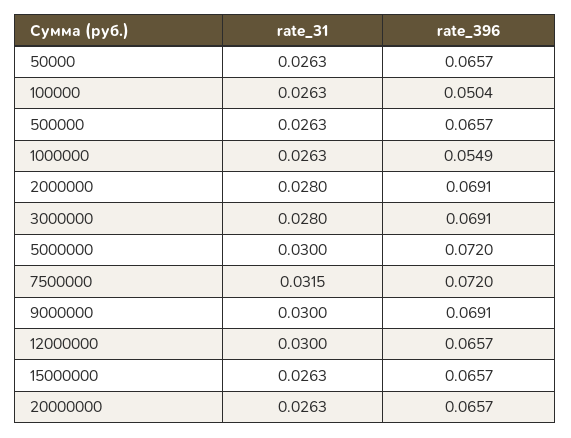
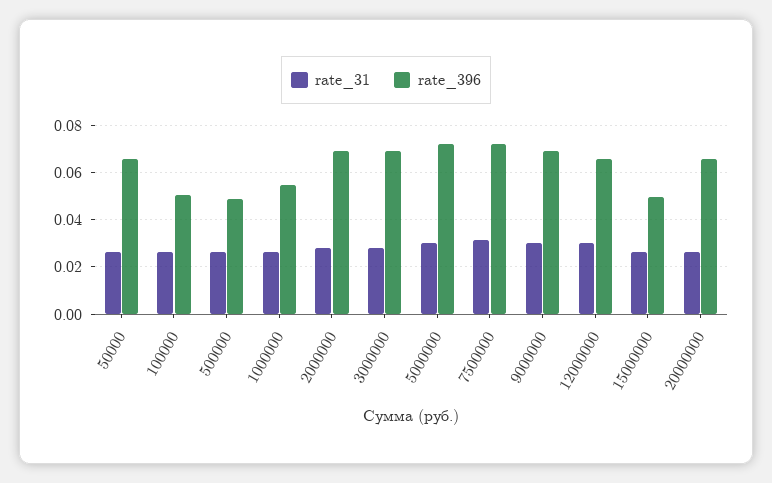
  {
    "rate_31": {
      "50000": 0.0263,
      "100000": 0.0263,
      "500000": 0.0263,
      "1000000": 0.0263,
      "2000000": 0.028,
      "3000000": 0.028,
      "5000000": 0.03,
      "7500000": 0.0315,
      "9000000": 0.03,
      "12000000": 0.03,
      "15000000": 0.0263,
      "20000000": 0.0263
    },
    "rate_396": {
      "50000": 0.0657,
      "100000": 0.0504,
-     "500000": 0.0657,
+     "500000": 0.05,
      "1000000": 0.0549,
      "2000000": 0.0691,
      "3000000": 0.0691,
      "5000000": 0.072,
      "7500000": 0.072,
      "9000000": 0.0691,
      "12000000": 0.0657,
-     "15000000": 0.0657,
+     "15000000": 0.05,
      "20000000": 0.0657
    }
  }

